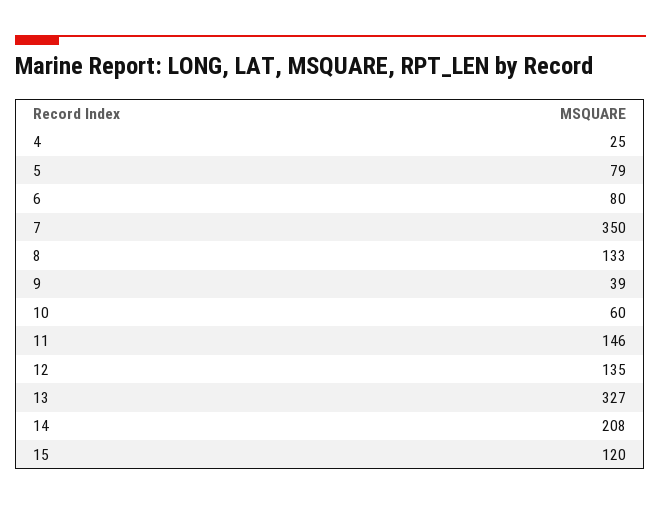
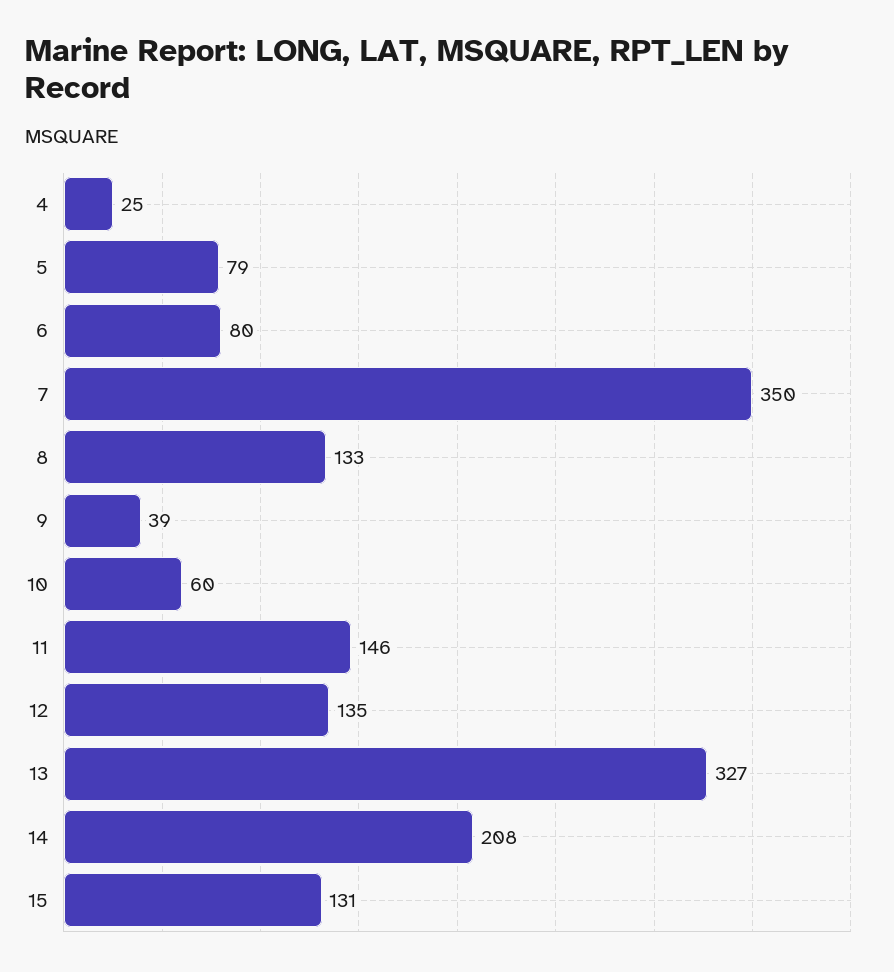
  {
    "4": 25,
    "5": 79,
    "6": 80,
    "7": 350,
    "8": 133,
    "9": 39,
    "10": 60,
    "11": 146,
    "12": 135,
    "13": 327,
    "14": 208,
-   "15": 120
+   "15": 131
  }

